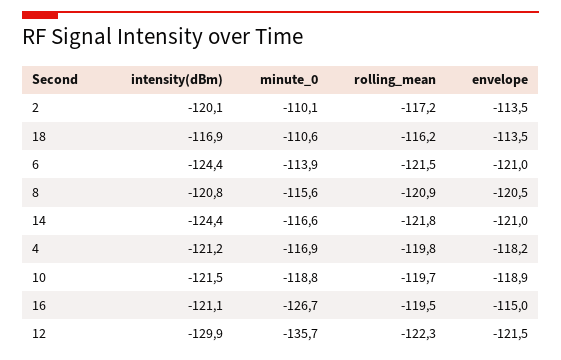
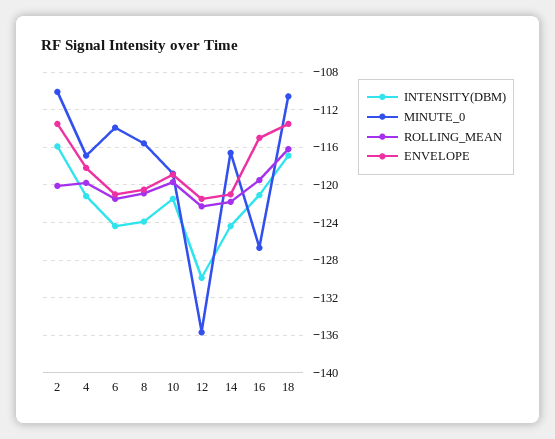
  {
    "intensity(dBm)": {
-     "2": -120.1,
+     "2": -116,
      "18": -116.9,
      "6": -124.4,
-     "8": -120.8,
+     "8": -124,
      "14": -124.4,
      "4": -121.2,
      "10": -121.5,
      "16": -121.1,
      "12": -129.9
    },
    "minute_0": {
      "2": -110.1,
      "18": -110.6,
      "6": -113.9,
      "8": -115.6,
      "14": -116.6,
      "4": -116.9,
      "10": -118.8,
      "16": -126.7,
      "12": -135.7
    },
    "rolling_mean": {
-     "2": -117.2,
+     "2": -120,
      "18": -116.2,
      "6": -121.5,
      "8": -120.9,
      "14": -121.8,
      "4": -119.8,
      "10": -119.7,
      "16": -119.5,
      "12": -122.3
    },
    "envelope": {
      "2": -113.5,
      "18": -113.5,
      "6": -121,
      "8": -120.5,
      "14": -121,
      "4": -118.2,
      "10": -118.9,
      "16": -115,
      "12": -121.5
    }
  }

